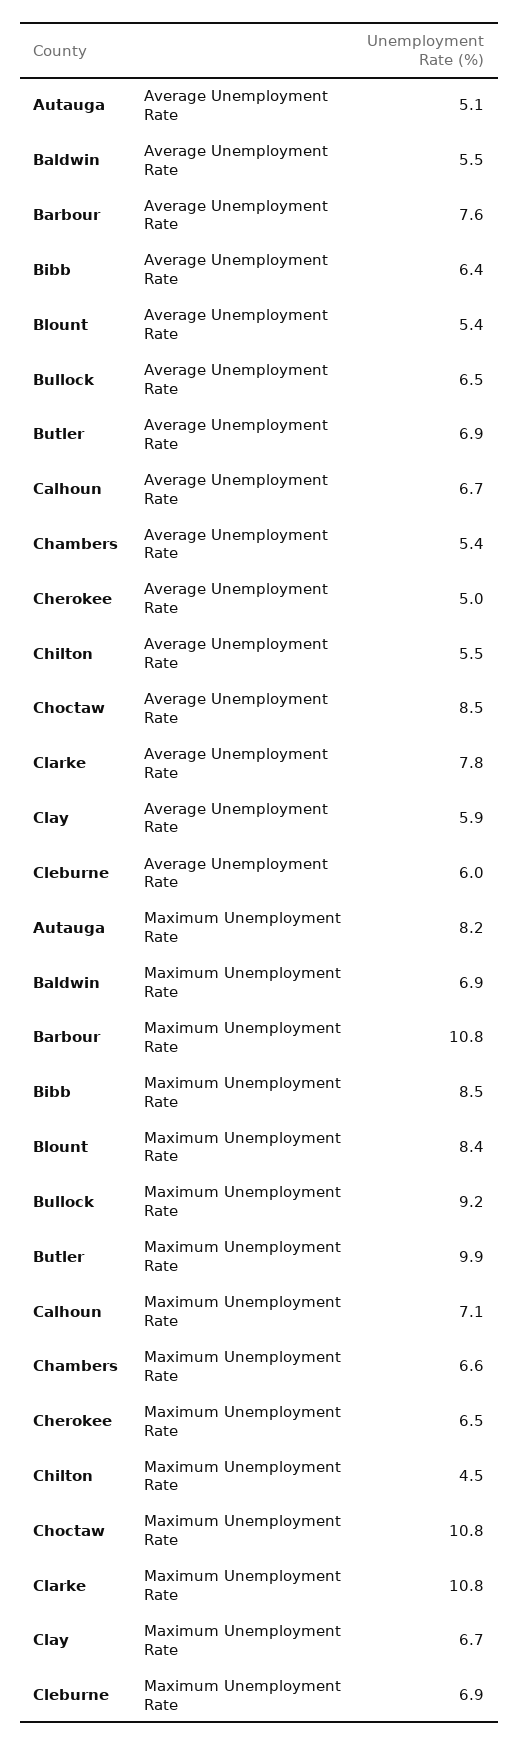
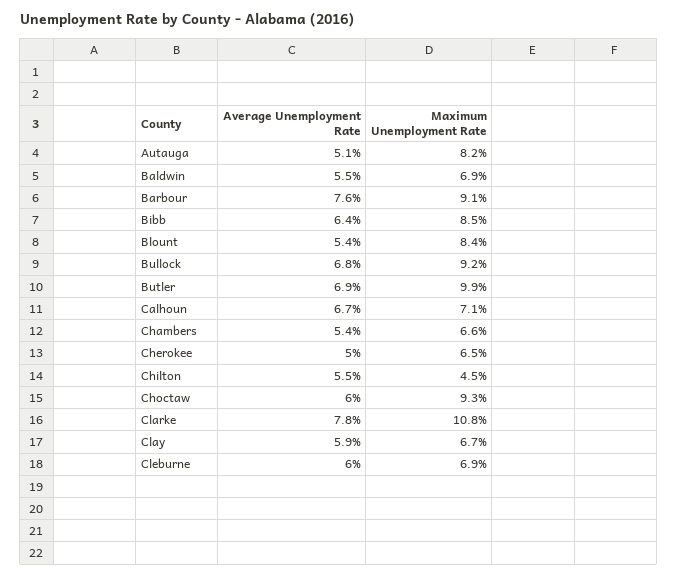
  {
    "Autauga": {
      "Average Unemployment Rate": 5.1,
      "Maximum Unemployment Rate": 8.2
    },
    "Baldwin": {
      "Average Unemployment Rate": 5.5,
      "Maximum Unemployment Rate": 6.9
    },
    "Barbour": {
      "Average Unemployment Rate": 7.6,
-     "Maximum Unemployment Rate": 10.8
+     "Maximum Unemployment Rate": 9.1
    },
    "Bibb": {
      "Average Unemployment Rate": 6.4,
      "Maximum Unemployment Rate": 8.5
    },
    "Blount": {
      "Average Unemployment Rate": 5.4,
      "Maximum Unemployment Rate": 8.4
    },
    "Bullock": {
-     "Average Unemployment Rate": 6.5,
+     "Average Unemployment Rate": 6.8,
      "Maximum Unemployment Rate": 9.2
    },
    "Butler": {
      "Average Unemployment Rate": 6.9,
      "Maximum Unemployment Rate": 9.9
    },
    "Calhoun": {
      "Average Unemployment Rate": 6.7,
      "Maximum Unemployment Rate": 7.1
    },
    "Chambers": {
      "Average Unemployment Rate": 5.4,
      "Maximum Unemployment Rate": 6.6
    },
    "Cherokee": {
      "Average Unemployment Rate": 5,
      "Maximum Unemployment Rate": 6.5
    },
    "Chilton": {
      "Average Unemployment Rate": 5.5,
      "Maximum Unemployment Rate": 4.5
    },
    "Choctaw": {
-     "Average Unemployment Rate": 8.5,
+     "Average Unemployment Rate": 6,
-     "Maximum Unemployment Rate": 10.8
+     "Maximum Unemployment Rate": 9.3
    },
    "Clarke": {
      "Average Unemployment Rate": 7.8,
      "Maximum Unemployment Rate": 10.8
    },
    "Clay": {
      "Average Unemployment Rate": 5.9,
      "Maximum Unemployment Rate": 6.7
    },
    "Cleburne": {
      "Average Unemployment Rate": 6,
      "Maximum Unemployment Rate": 6.9
    }
  }

